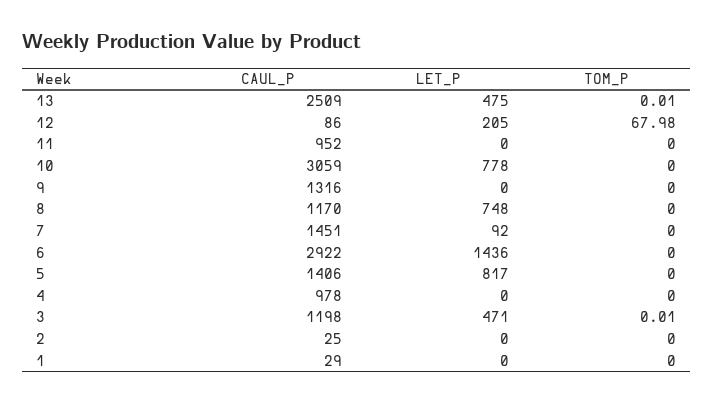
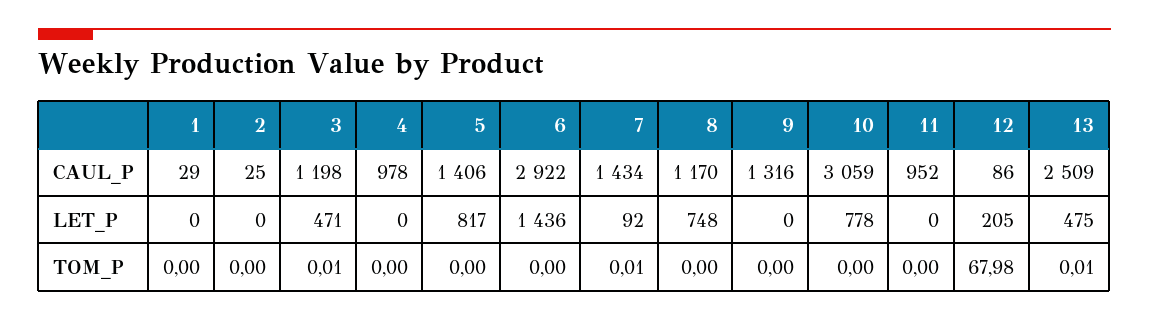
  {
    "CAUL_P": {
      "13": 2509,
      "12": 86,
      "11": 952,
      "10": 3059,
      "9": 1316,
      "8": 1170,
-     "7": 1451,
+     "7": 1434,
      "6": 2922,
      "5": 1406,
      "4": 978,
      "3": 1198,
      "2": 25,
      "1": 29
    },
    "LET_P": {
      "13": 475,
      "12": 205,
      "11": 0,
      "10": 778,
      "9": 0,
      "8": 748,
      "7": 92,
      "6": 1436,
      "5": 817,
      "4": 0,
      "3": 471,
      "2": 0,
      "1": 0
    },
    "TOM_P": {
      "13": 0.01,
      "12": 67.98,
      "11": 0,
      "10": 0,
      "9": 0,
      "8": 0,
-     "7": 0,
+     "7": 0.01,
      "6": 0,
      "5": 0,
      "4": 0,
      "3": 0.01,
      "2": 0,
      "1": 0
    }
  }

